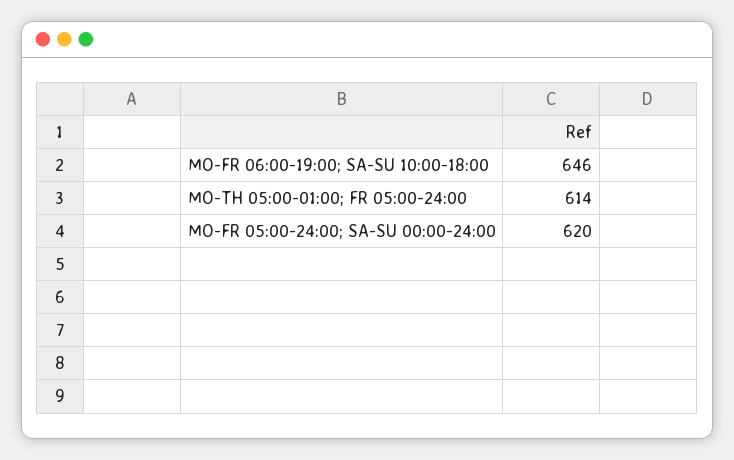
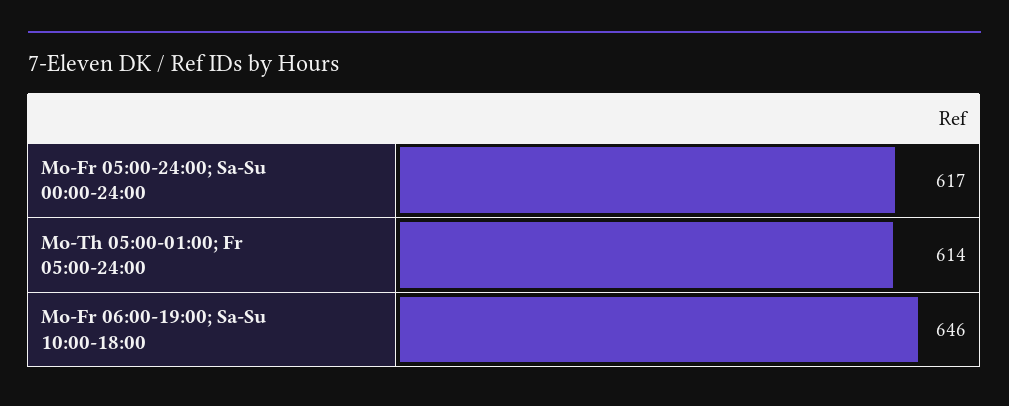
  {
    "MO-FR 06:00-19:00; SA-SU 10:00-18:00": 646,
    "MO-TH 05:00-01:00; FR 05:00-24:00": 614,
-   "MO-FR 05:00-24:00; SA-SU 00:00-24:00": 620
+   "MO-FR 05:00-24:00; SA-SU 00:00-24:00": 617
  }

